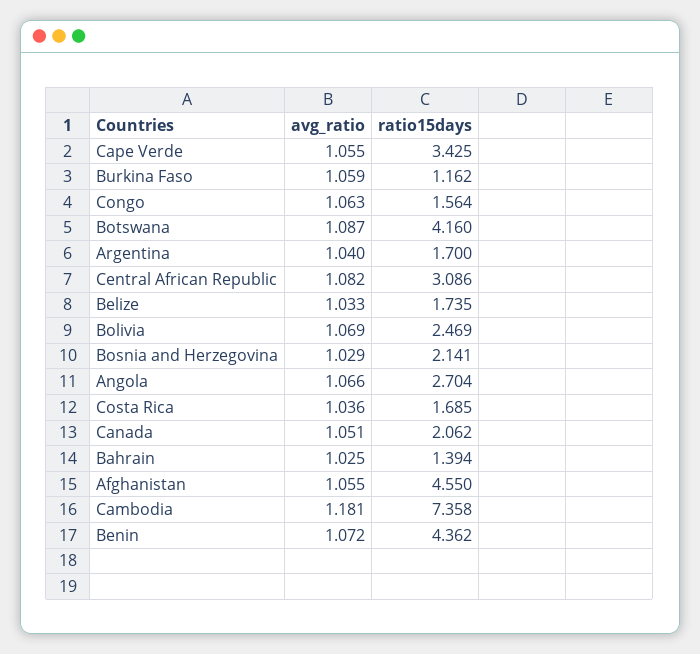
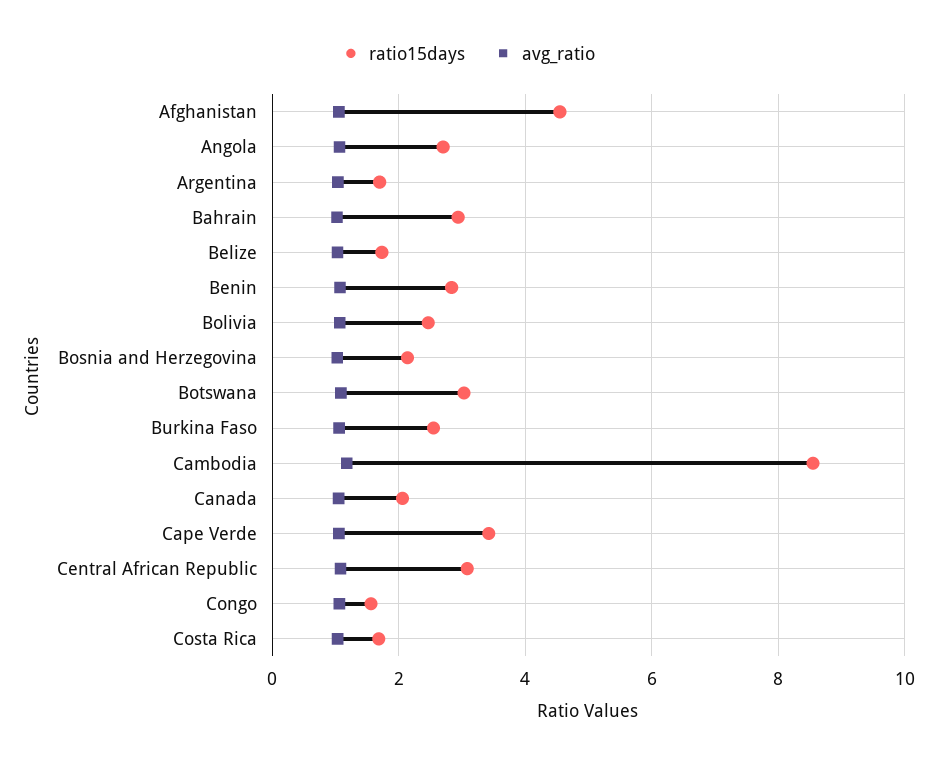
  {
    "avg_ratio": {
      "Cape Verde": 1.055,
      "Burkina Faso": 1.059,
      "Congo": 1.063,
      "Botswana": 1.087,
      "Argentina": 1.04,
      "Central African Republic": 1.082,
      "Belize": 1.033,
      "Bolivia": 1.069,
      "Bosnia and Herzegovina": 1.029,
      "Angola": 1.066,
      "Costa Rica": 1.036,
      "Canada": 1.051,
      "Bahrain": 1.025,
      "Afghanistan": 1.055,
      "Cambodia": 1.181,
      "Benin": 1.072
    },
    "ratio15days": {
      "Cape Verde": 3.425,
-     "Burkina Faso": 1.162,
+     "Burkina Faso": 2.6,
      "Congo": 1.564,
-     "Botswana": 4.16,
+     "Botswana": 3,
      "Argentina": 1.7,
      "Central African Republic": 3.086,
      "Belize": 1.735,
      "Bolivia": 2.469,
      "Bosnia and Herzegovina": 2.141,
      "Angola": 2.704,
      "Costa Rica": 1.685,
      "Canada": 2.062,
-     "Bahrain": 1.394,
+     "Bahrain": 3,
      "Afghanistan": 4.55,
-     "Cambodia": 7.358,
+     "Cambodia": 8.6,
-     "Benin": 4.362
+     "Benin": 2.8
    }
  }

